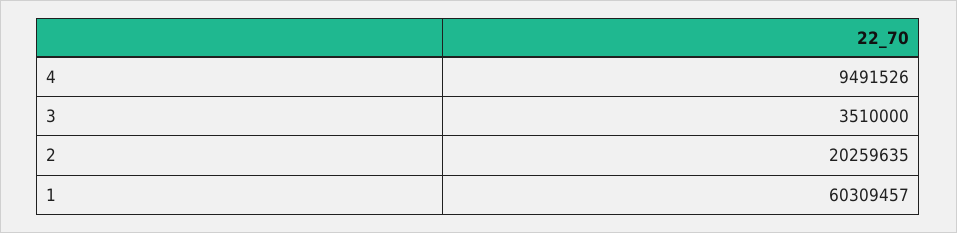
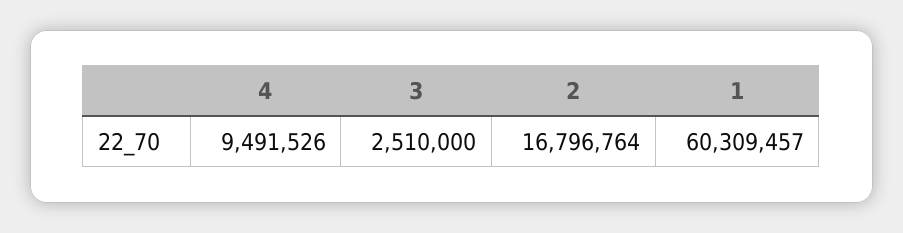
  {
    "4": 9491526,
-   "3": 3510000,
+   "3": 2510000,
-   "2": 20259635,
+   "2": 16796764,
    "1": 60309457
  }

